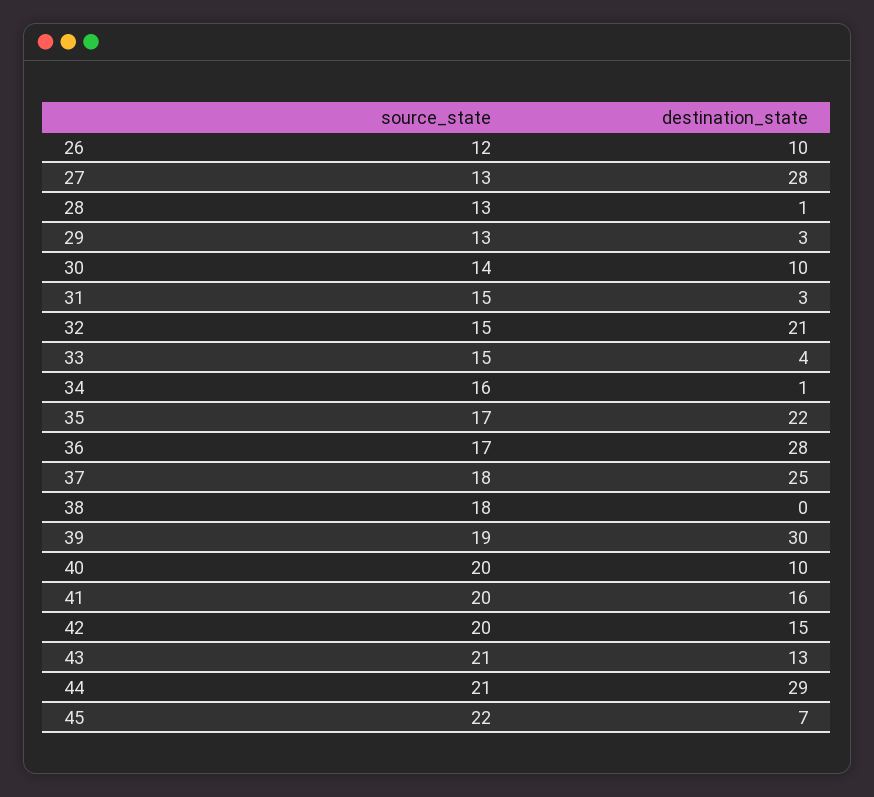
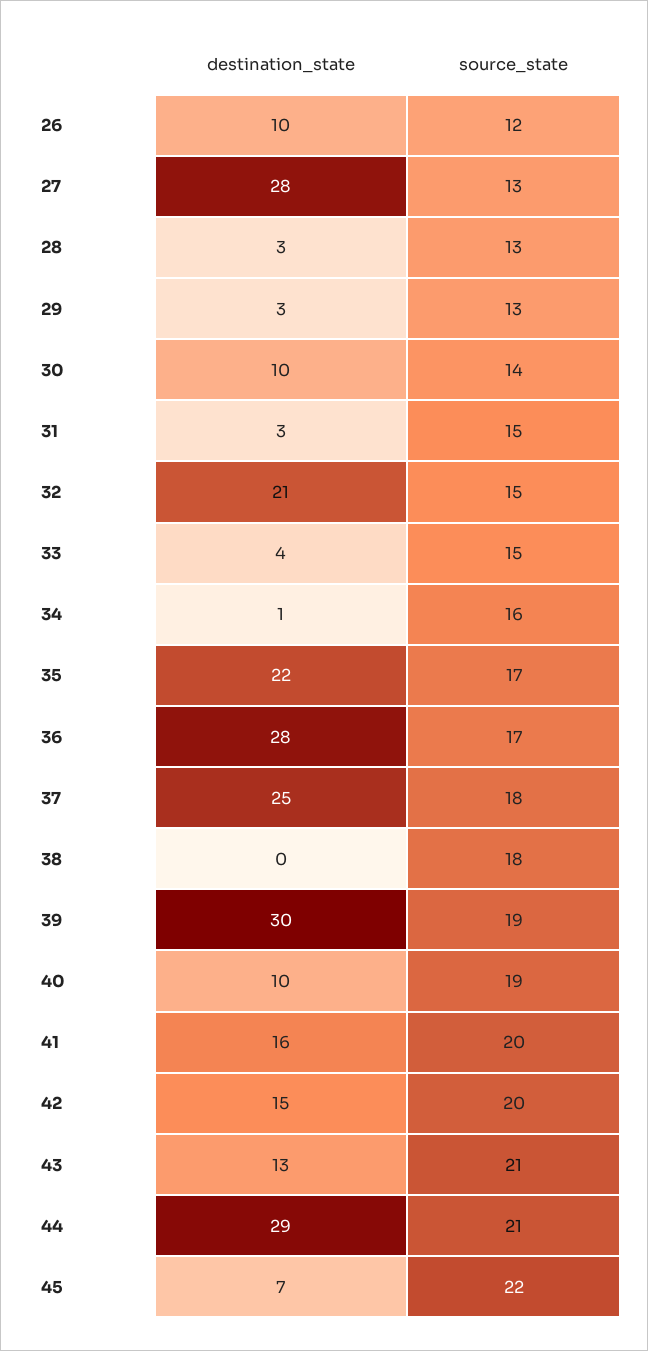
  {
    "source_state": {
      "26": 12,
      "27": 13,
      "28": 13,
      "29": 13,
      "30": 14,
      "31": 15,
      "32": 15,
      "33": 15,
      "34": 16,
      "35": 17,
      "36": 17,
      "37": 18,
      "38": 18,
      "39": 19,
-     "40": 20,
+     "40": 19,
      "41": 20,
      "42": 20,
      "43": 21,
      "44": 21,
      "45": 22
    },
    "destination_state": {
      "26": 10,
      "27": 28,
-     "28": 1,
+     "28": 3,
      "29": 3,
      "30": 10,
      "31": 3,
      "32": 21,
      "33": 4,
      "34": 1,
      "35": 22,
      "36": 28,
      "37": 25,
      "38": 0,
      "39": 30,
      "40": 10,
      "41": 16,
      "42": 15,
      "43": 13,
      "44": 29,
      "45": 7
    }
  }

